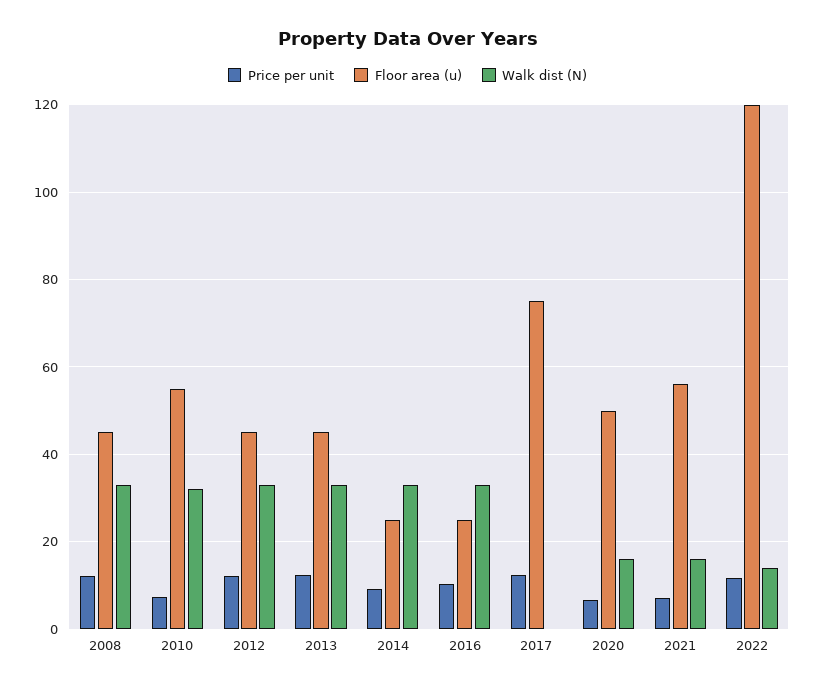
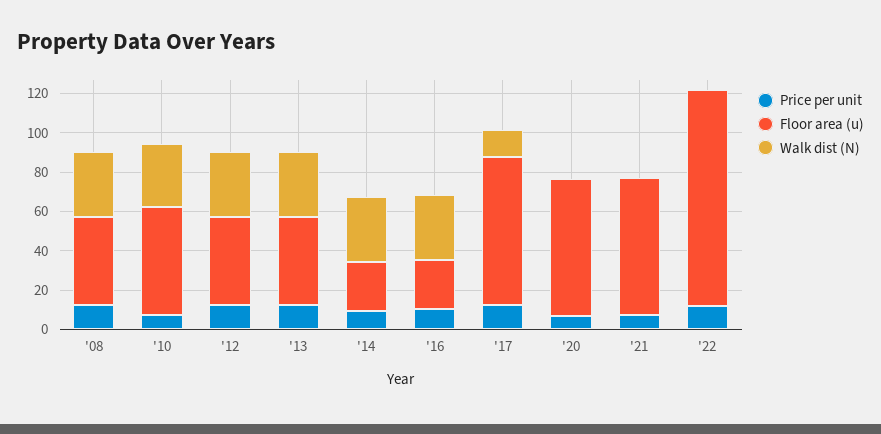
  {
    "Price per unit": {
      "2008": 12,
      "2010": 8,
      "2012": 12,
      "2013": 12,
      "2014": 10,
      "2016": 10,
      "2017": 12,
      "2020": 6,
      "2021": 8,
      "2022": 12
    },
    "Floor area (u)": {
      "2008": 46,
      "2010": 56,
      "2012": 46,
      "2013": 46,
      "2014": 26,
      "2016": 26,
      "2017": 76,
-     "2020": 50,
+     "2020": 70,
-     "2021": 56,
+     "2021": 70,
-     "2022": 120
+     "2022": 110
    },
    "Walk dist (N)": {
      "2008": 34,
      "2010": 32,
      "2012": 34,
      "2013": 34,
      "2014": 34,
      "2016": 34,
-     "2017": 0,
+     "2017": 15,
-     "2020": 16,
+     "2020": 0,
-     "2021": 16,
+     "2021": 0,
-     "2022": 14
+     "2022": 0
    }
  }

